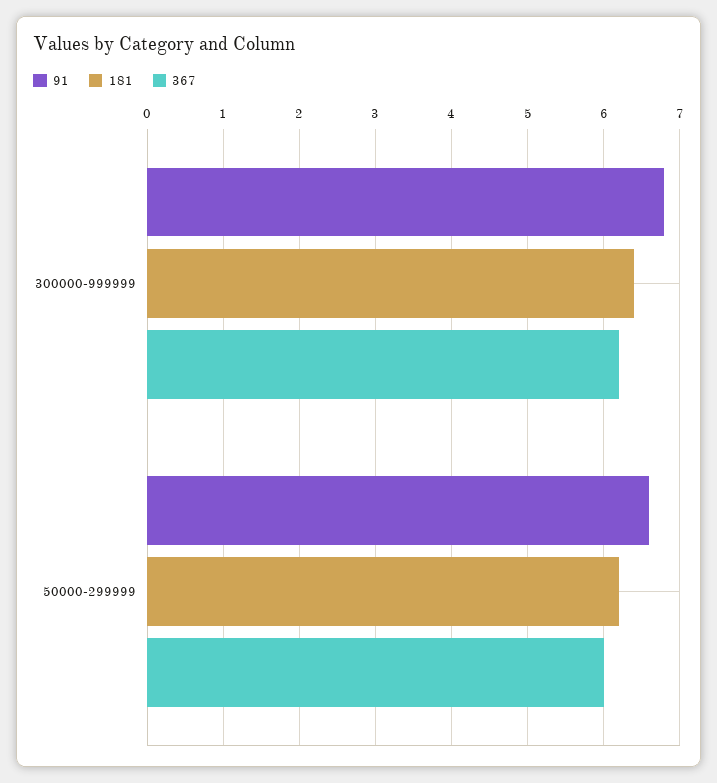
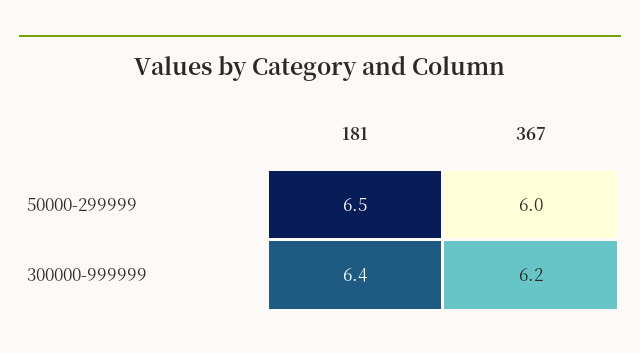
  {
-   "91": {
-     "300000-999999": 6.8,
-     "50000-299999": 6.6
-   },
    "181": {
      "300000-999999": 6.4,
-     "50000-299999": 6.2
+     "50000-299999": 6.5
    },
    "367": {
      "300000-999999": 6.2,
      "50000-299999": 6
    }
  }

